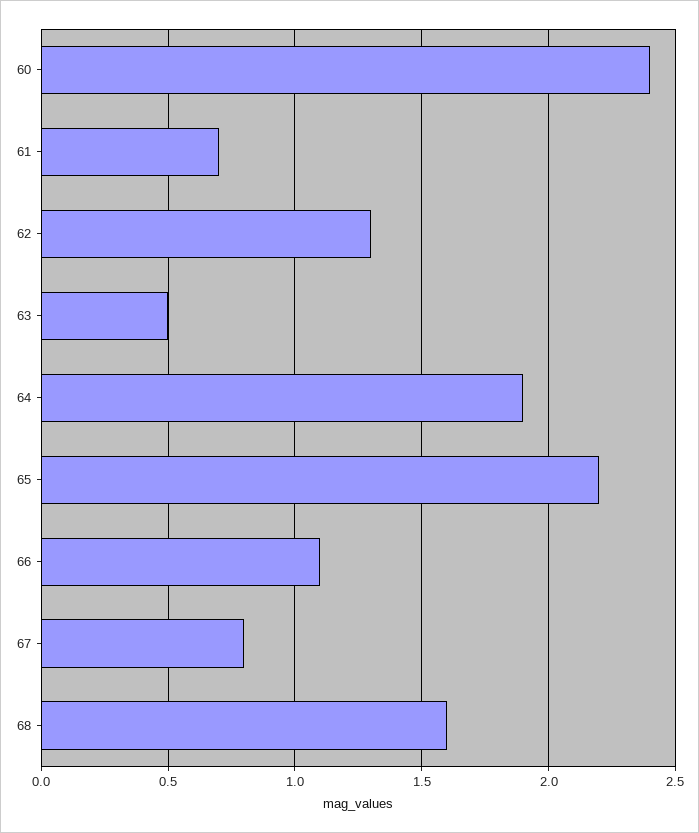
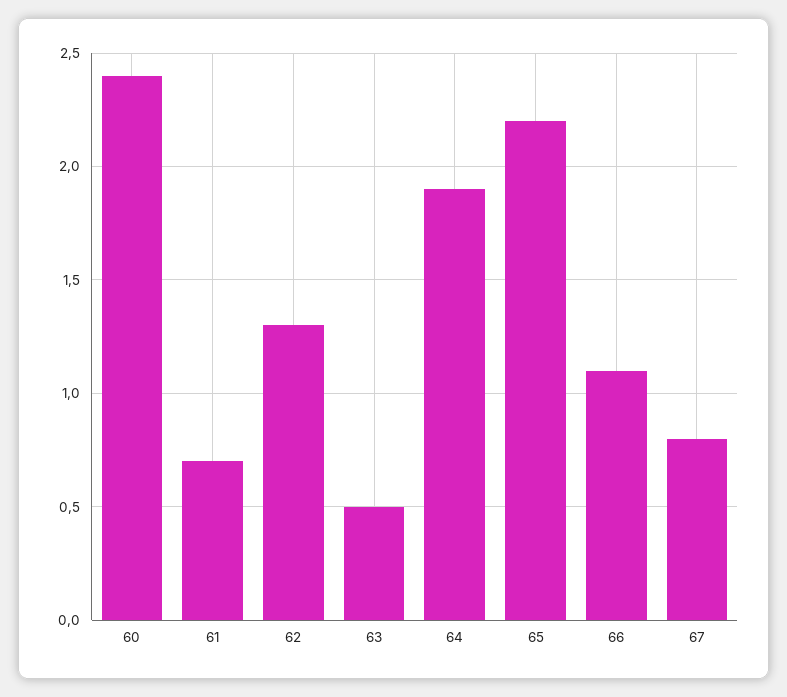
  {
    "60": 2.4,
    "61": 0.7,
    "62": 1.3,
    "63": 0.5,
    "64": 1.9,
    "65": 2.2,
    "66": 1.1,
-   "67": 0.8,
+   "67": 0.8
-   "68": 1.6
  }

